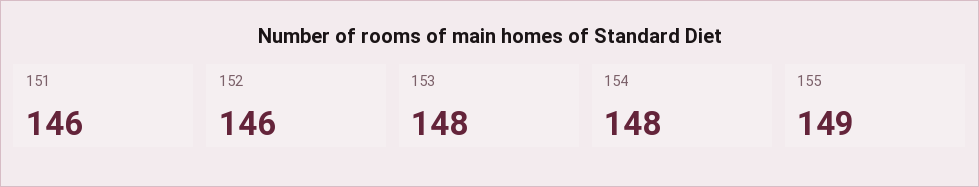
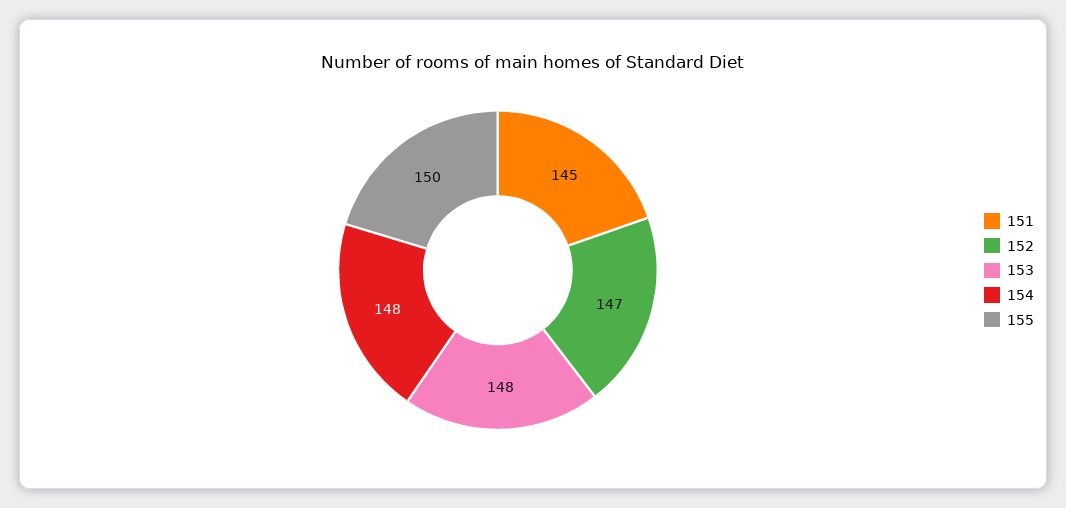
  {
-   "151": 146,
+   "151": 145,
-   "152": 146,
+   "152": 147,
    "153": 148,
    "154": 148,
-   "155": 149
+   "155": 150
  }

